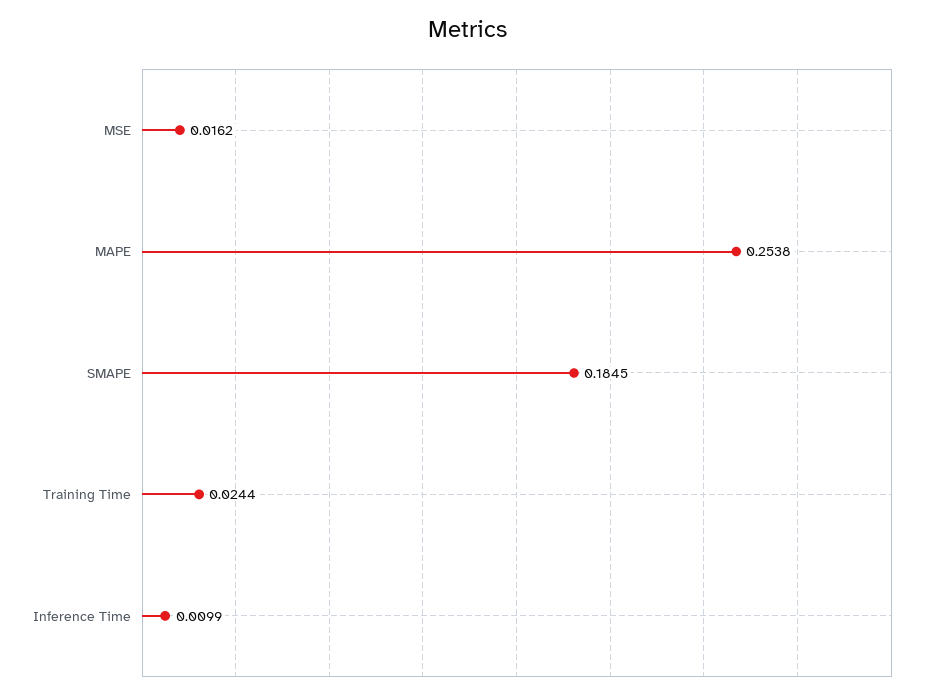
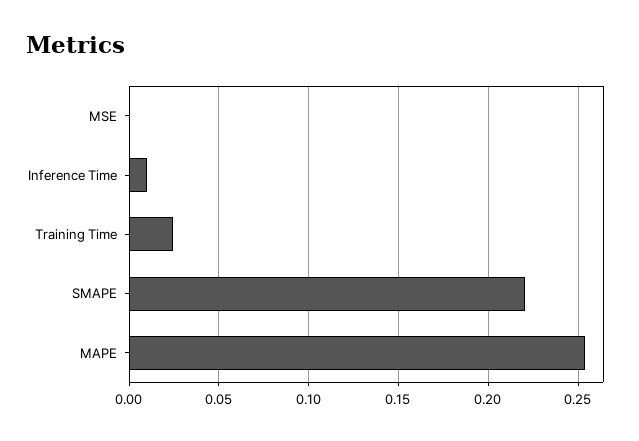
  {
-   "MSE": 0.0162,
+   "MSE": 0,
    "MAPE": 0.2538,
-   "SMAPE": 0.1845,
+   "SMAPE": 0.22,
    "Training Time": 0.0244,
    "Inference Time": 0.0099
  }

